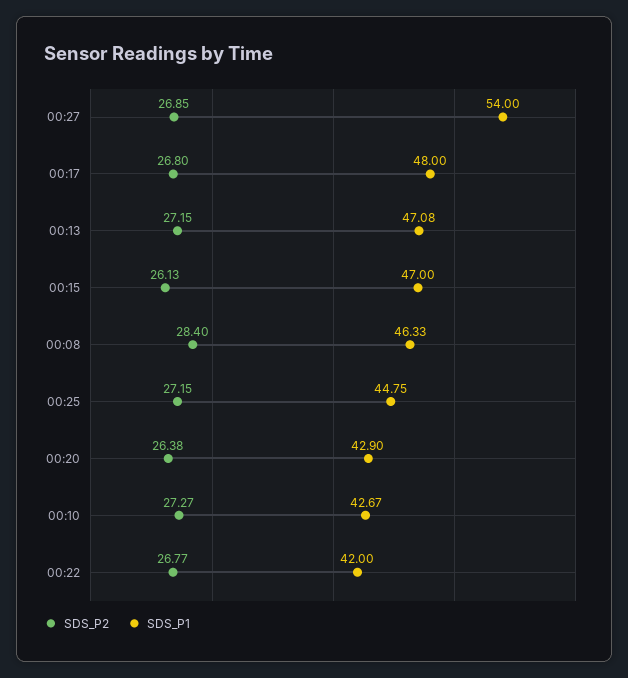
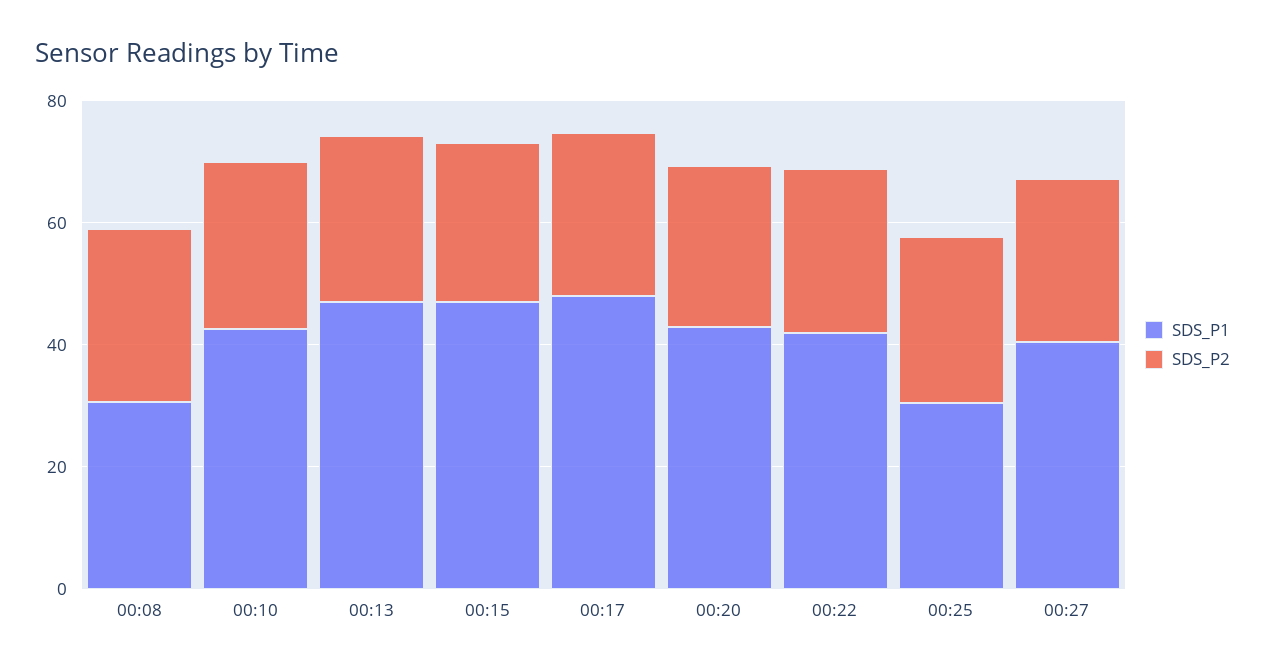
  {
    "SDS_P2": {
      "00:27": 26.85,
      "00:17": 26.8,
      "00:13": 27.15,
      "00:15": 26.13,
      "00:08": 28.4,
      "00:25": 27.15,
      "00:20": 26.38,
      "00:10": 27.27,
      "00:22": 26.77
    },
    "SDS_P1": {
-     "00:27": 54,
+     "00:27": 40,
      "00:17": 48,
      "00:13": 47.08,
      "00:15": 47,
-     "00:08": 46.33,
+     "00:08": 30,
-     "00:25": 44.75,
+     "00:25": 30,
      "00:20": 42.9,
      "00:10": 42.67,
      "00:22": 42
    }
  }

